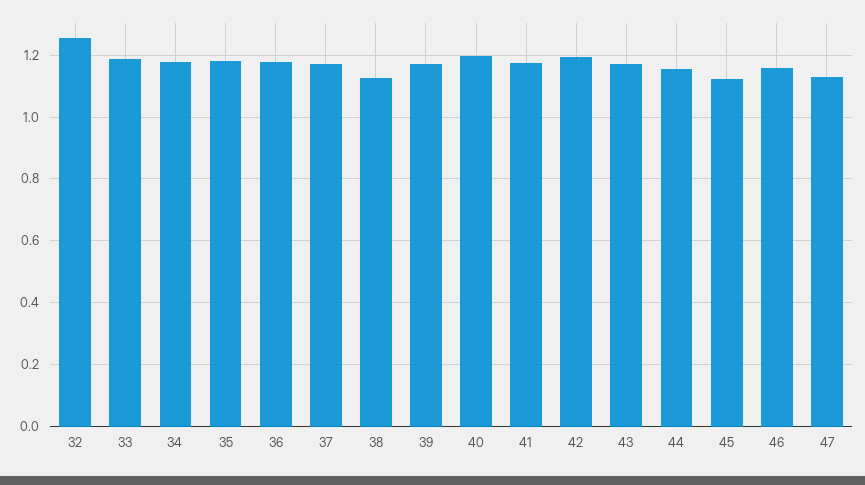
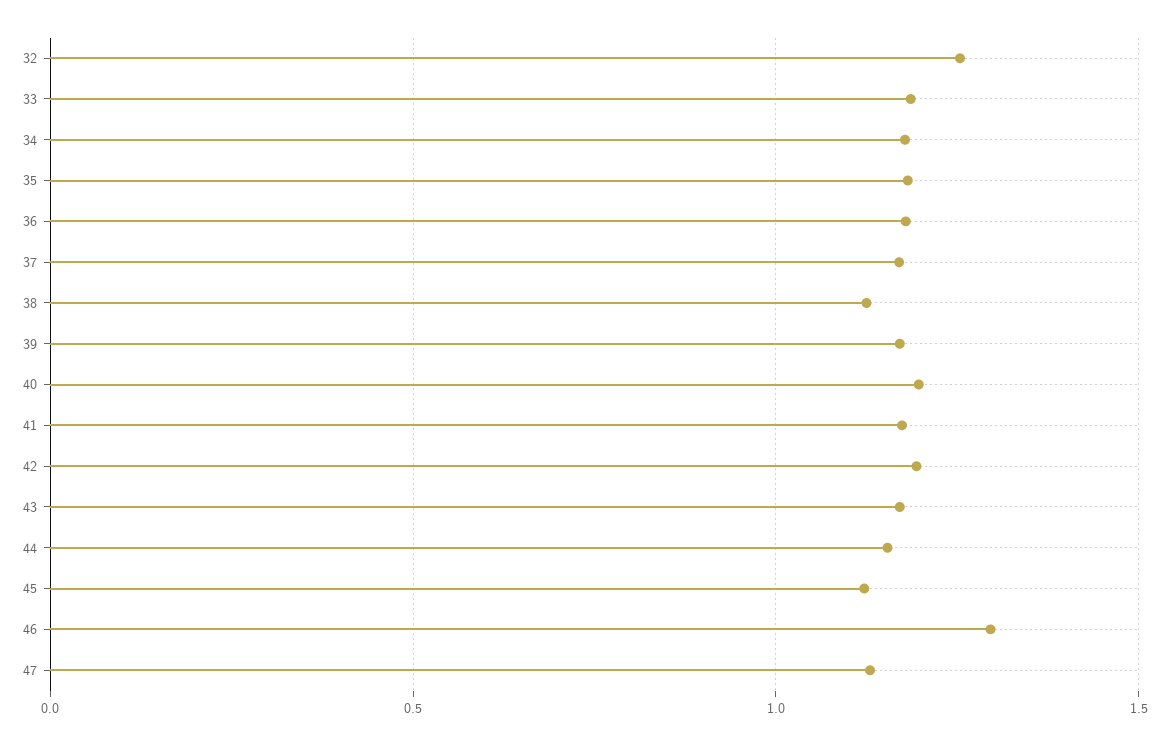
  {
    "32": 1.26,
    "33": 1.18,
    "34": 1.18,
    "35": 1.18,
    "36": 1.18,
    "37": 1.18,
    "38": 1.12,
    "39": 1.18,
    "40": 1.2,
    "41": 1.18,
    "42": 1.2,
    "43": 1.18,
    "44": 1.16,
    "45": 1.12,
-   "46": 1.16,
+   "46": 1.3,
    "47": 1.14
  }

